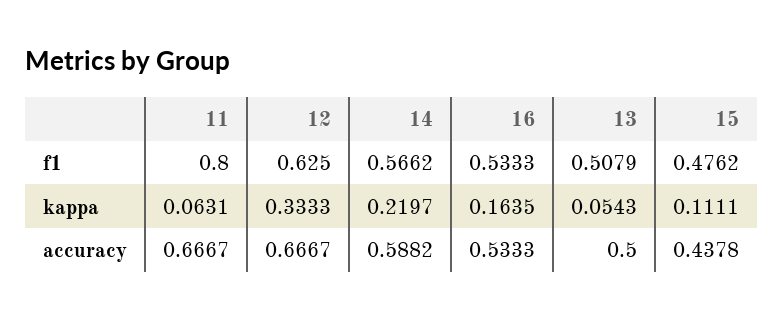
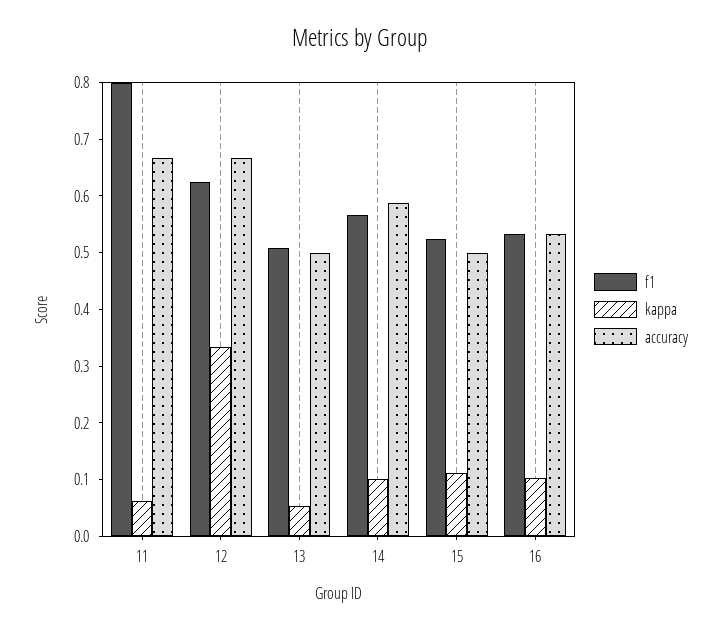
  {
    "f1": {
      "11": 0.8,
      "12": 0.625,
      "14": 0.5662,
      "16": 0.5333,
      "13": 0.5079,
-     "15": 0.4762
+     "15": 0.52
    },
    "kappa": {
      "11": 0.0631,
      "12": 0.3333,
-     "14": 0.2197,
+     "14": 0.1,
-     "16": 0.1635,
+     "16": 0.1,
      "13": 0.0543,
      "15": 0.1111
    },
    "accuracy": {
      "11": 0.6667,
      "12": 0.6667,
      "14": 0.5882,
      "16": 0.5333,
      "13": 0.5,
-     "15": 0.4378
+     "15": 0.5
    }
  }

